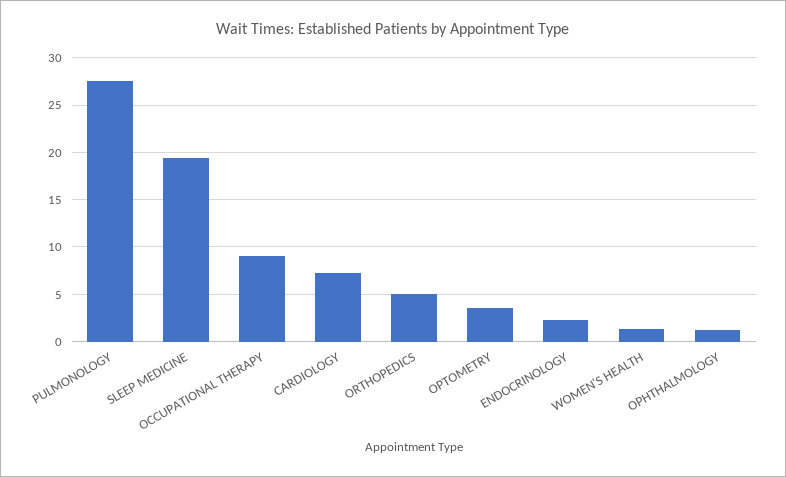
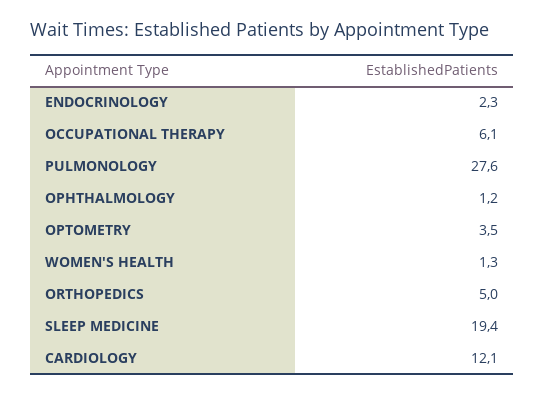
  {
    "PULMONOLOGY": 27.6,
    "SLEEP MEDICINE": 19.4,
-   "OCCUPATIONAL THERAPY": 9,
+   "OCCUPATIONAL THERAPY": 6.1,
-   "CARDIOLOGY": 7,
+   "CARDIOLOGY": 12.1,
    "ORTHOPEDICS": 5,
    "OPTOMETRY": 3.5,
    "ENDOCRINOLOGY": 2.3,
    "WOMEN'S HEALTH": 1.3,
    "OPHTHALMOLOGY": 1.2
  }

